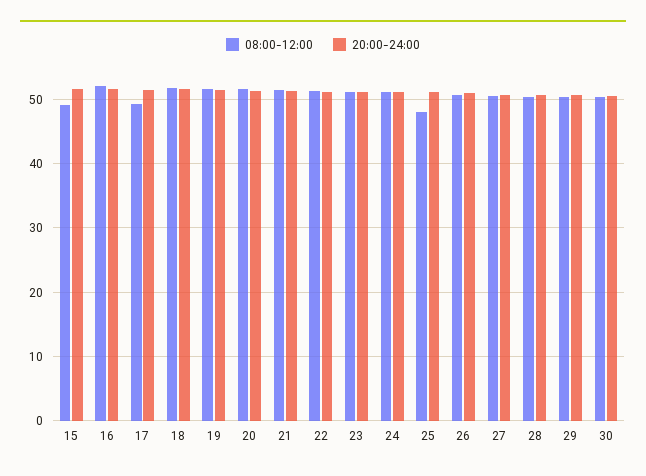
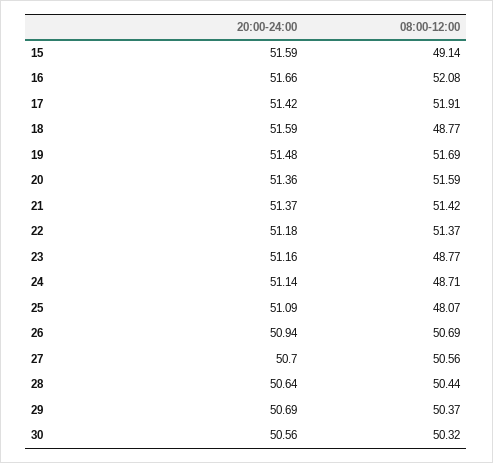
  {
    "08:00-12:00": {
      "15": 49.14,
      "16": 52.08,
-     "17": 49,
+     "17": 51.91,
-     "18": 52,
+     "18": 48.77,
      "19": 51.69,
      "20": 51.59,
      "21": 51.42,
      "22": 51.37,
-     "23": 51,
+     "23": 48.77,
-     "24": 51,
+     "24": 48.71,
      "25": 48.07,
      "26": 50.69,
      "27": 50.56,
      "28": 50.44,
      "29": 50.37,
      "30": 50.32
    },
    "20:00-24:00": {
      "15": 51.59,
      "16": 51.66,
      "17": 51.42,
      "18": 51.59,
      "19": 51.48,
      "20": 51.36,
      "21": 51.37,
      "22": 51.18,
      "23": 51.16,
      "24": 51.14,
      "25": 51.09,
      "26": 50.94,
      "27": 50.7,
      "28": 50.64,
      "29": 50.69,
      "30": 50.56
    }
  }

